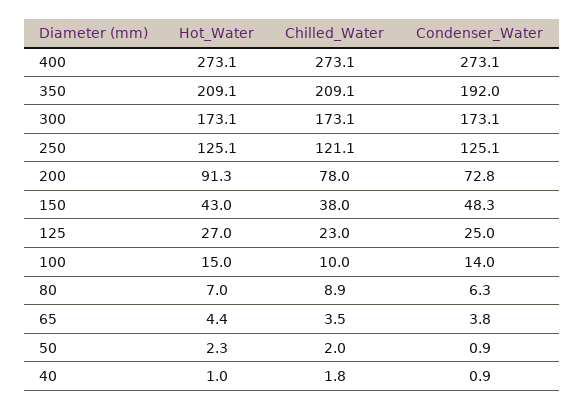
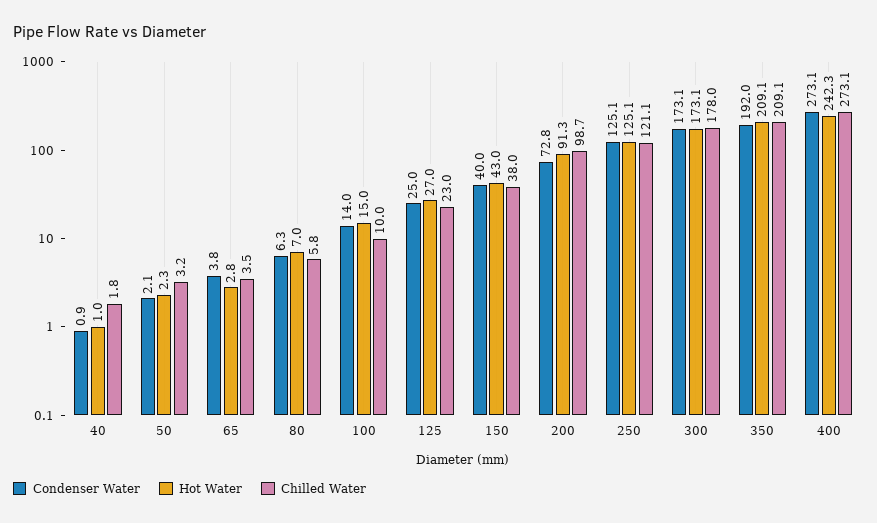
  {
    "Hot_Water": {
-     "400": 273.1,
+     "400": 242.3,
      "350": 209.1,
      "300": 173.1,
      "250": 125.1,
      "200": 91.3,
      "150": 43,
      "125": 27,
      "100": 15,
      "80": 7,
-     "65": 4.4,
+     "65": 2.8,
      "50": 2.3,
      "40": 1
    },
    "Chilled_Water": {
      "400": 273.1,
      "350": 209.1,
-     "300": 173.1,
+     "300": 178,
      "250": 121.1,
-     "200": 78,
+     "200": 98.7,
      "150": 38,
      "125": 23,
      "100": 10,
-     "80": 8.9,
+     "80": 5.8,
      "65": 3.5,
-     "50": 2,
+     "50": 3.2,
      "40": 1.8
    },
    "Condenser_Water": {
      "400": 273.1,
      "350": 192,
      "300": 173.1,
      "250": 125.1,
      "200": 72.8,
-     "150": 48.3,
+     "150": 40,
      "125": 25,
      "100": 14,
      "80": 6.3,
      "65": 3.8,
-     "50": 0.9,
+     "50": 2.1,
      "40": 0.9
    }
  }

